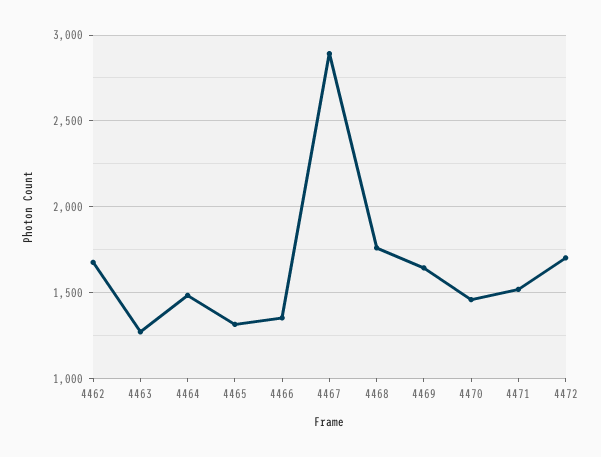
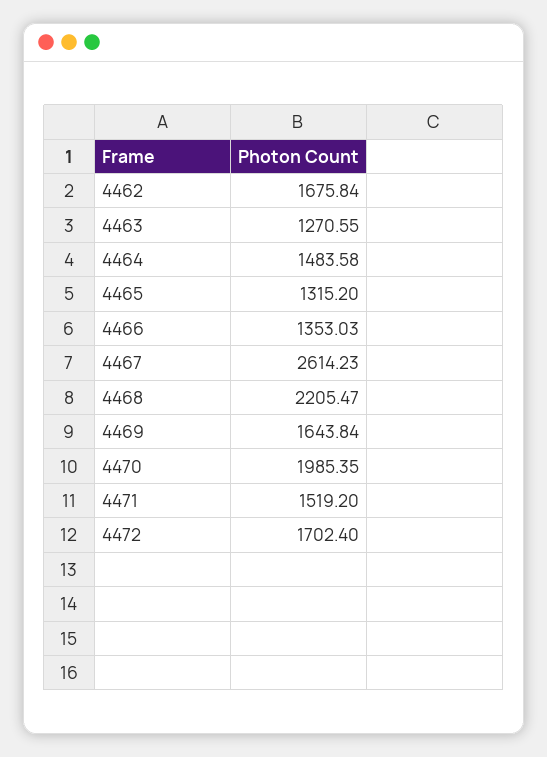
  {
    "4462": 1675.84,
    "4463": 1270.55,
    "4464": 1483.58,
    "4465": 1315.2,
    "4466": 1353.03,
-   "4467": 2900,
+   "4467": 2614.23,
-   "4468": 1750,
+   "4468": 2205.47,
    "4469": 1643.84,
-   "4470": 1450,
+   "4470": 1985.35,
    "4471": 1519.2,
    "4472": 1702.4
  }

